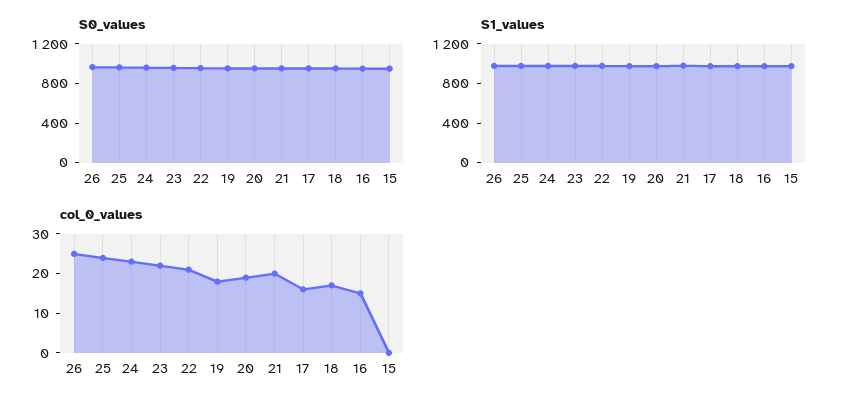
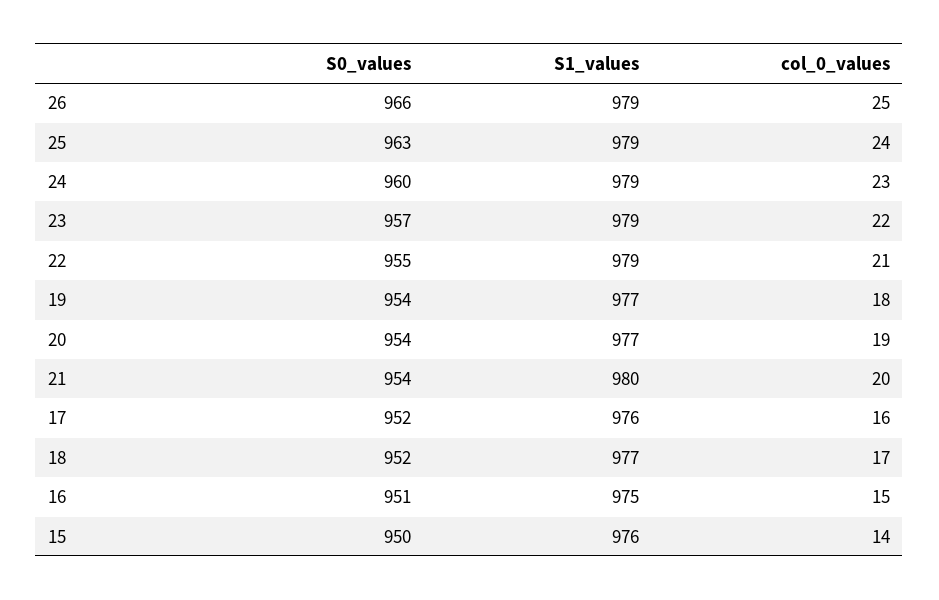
  {
    "S0_values": {
      "26": 966,
      "25": 963,
      "24": 960,
      "23": 957,
      "22": 955,
      "19": 954,
      "20": 954,
      "21": 954,
      "17": 952,
      "18": 952,
      "16": 951,
      "15": 950
    },
    "S1_values": {
      "26": 979,
      "25": 979,
      "24": 979,
      "23": 979,
      "22": 979,
      "19": 977,
      "20": 977,
      "21": 980,
      "17": 976,
      "18": 977,
      "16": 975,
      "15": 976
    },
    "col_0_values": {
      "26": 25,
      "25": 24,
      "24": 23,
      "23": 22,
      "22": 21,
      "19": 18,
      "20": 19,
      "21": 20,
      "17": 16,
      "18": 17,
      "16": 15,
-     "15": 0
+     "15": 14
    }
  }

